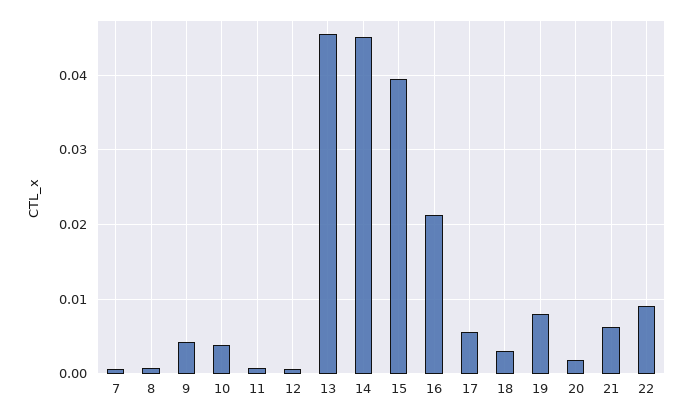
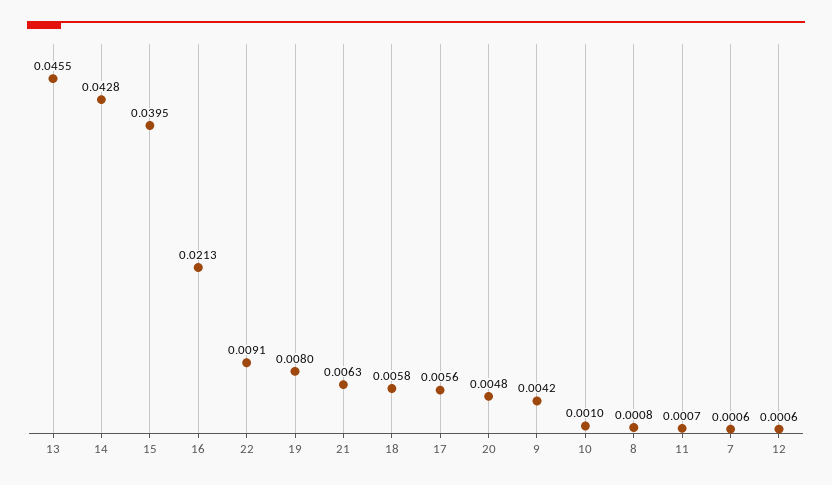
  {
    "7": 0.0006,
    "8": 0.0008,
    "9": 0.0042,
-   "10": 0.004,
+   "10": 0.001,
    "11": 0.0007,
    "12": 0.0006,
    "13": 0.0455,
-   "14": 0.045,
+   "14": 0.0428,
    "15": 0.0395,
    "16": 0.0213,
    "17": 0.0056,
-   "18": 0.003,
+   "18": 0.0058,
    "19": 0.008,
-   "20": 0.002,
+   "20": 0.0048,
    "21": 0.0063,
    "22": 0.0091
  }

